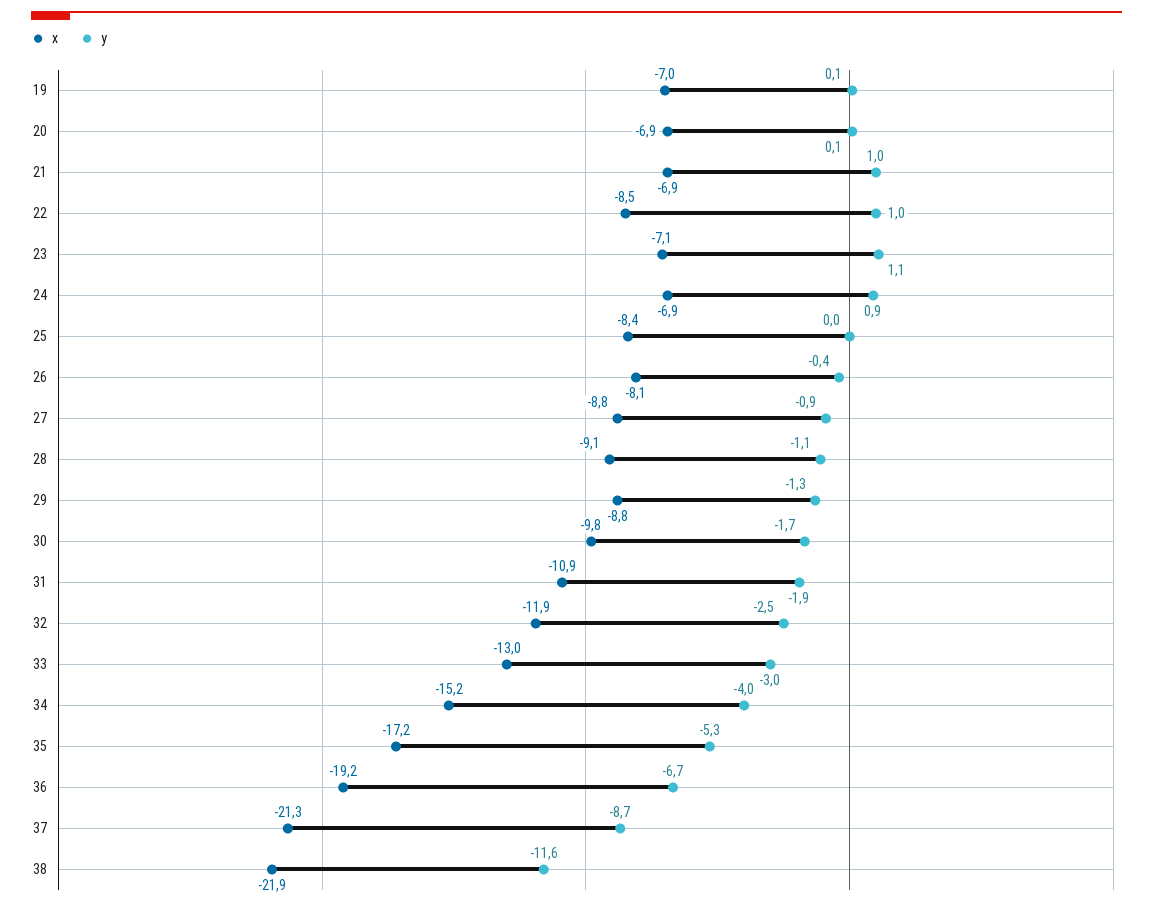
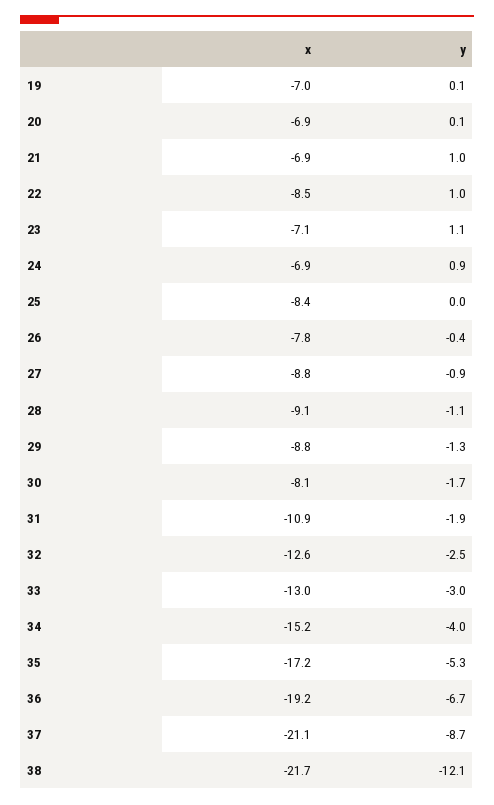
  {
    "x": {
      "19": -7,
      "20": -6.9,
      "21": -6.9,
      "22": -8.5,
      "23": -7.1,
      "24": -6.9,
      "25": -8.4,
-     "26": -8.1,
+     "26": -7.8,
      "27": -8.8,
      "28": -9.1,
      "29": -8.8,
-     "30": -9.8,
+     "30": -8.1,
      "31": -10.9,
-     "32": -11.9,
+     "32": -12.6,
      "33": -13,
      "34": -15.2,
      "35": -17.2,
      "36": -19.2,
-     "37": -21.3,
+     "37": -21.1,
-     "38": -21.9
+     "38": -21.7
    },
    "y": {
      "19": 0.1,
      "20": 0.1,
      "21": 1,
      "22": 1,
      "23": 1.1,
      "24": 0.9,
      "25": 0,
      "26": -0.4,
      "27": -0.9,
      "28": -1.1,
      "29": -1.3,
      "30": -1.7,
      "31": -1.9,
      "32": -2.5,
      "33": -3,
      "34": -4,
      "35": -5.3,
      "36": -6.7,
      "37": -8.7,
-     "38": -11.6
+     "38": -12.1
    }
  }

